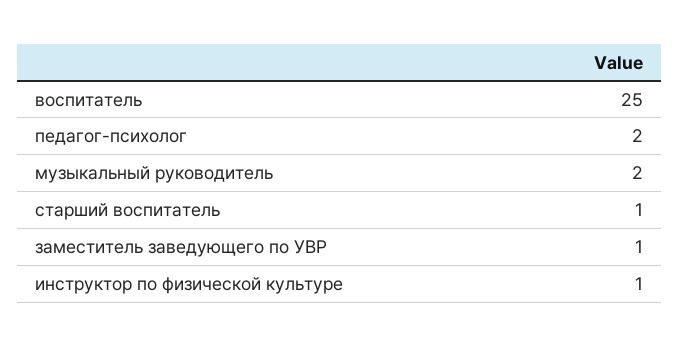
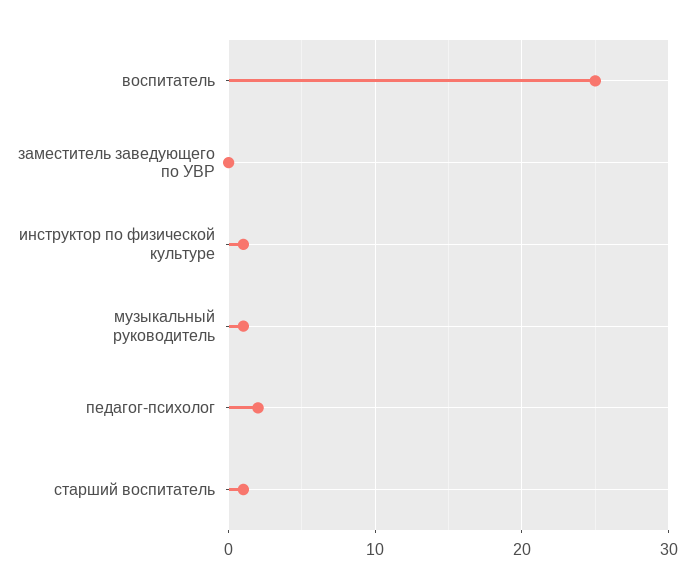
  {
    "воспитатель": 25,
    "педагог-психолог": 2,
-   "музыкальный руководитель": 2,
+   "музыкальный руководитель": 1,
    "старший воспитатель": 1,
-   "заместитель заведующего по УВР": 1,
+   "заместитель заведующего по УВР": 0,
    "инструктор по физической культуре": 1
  }

